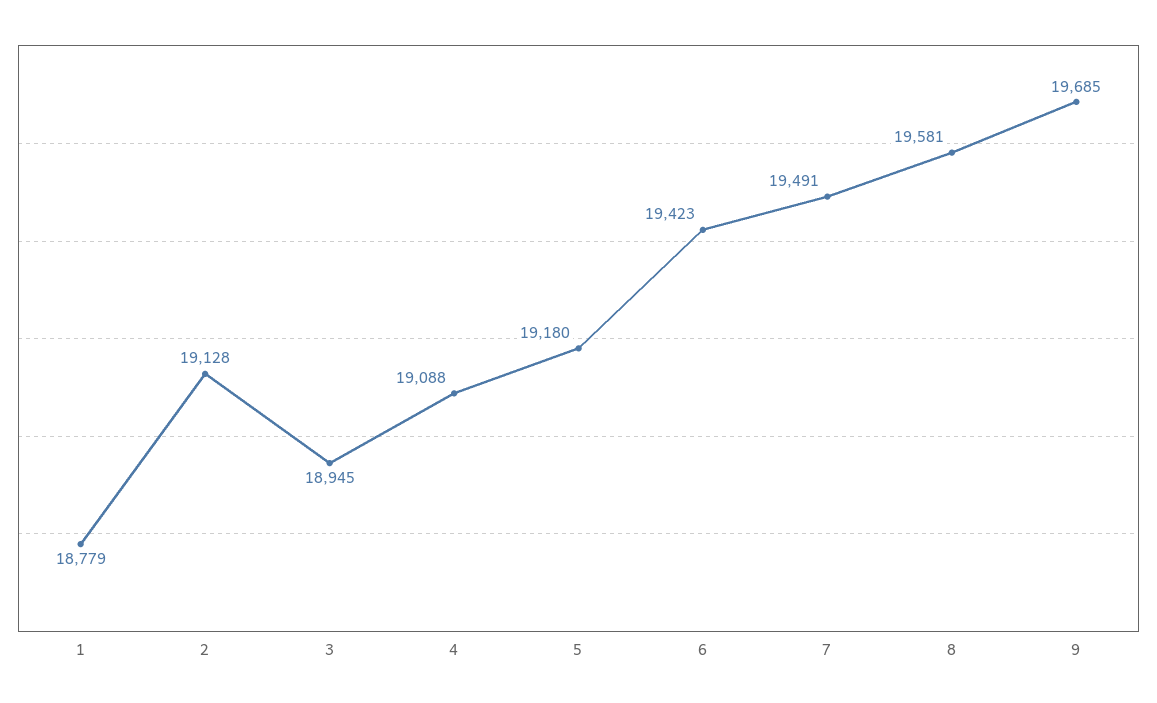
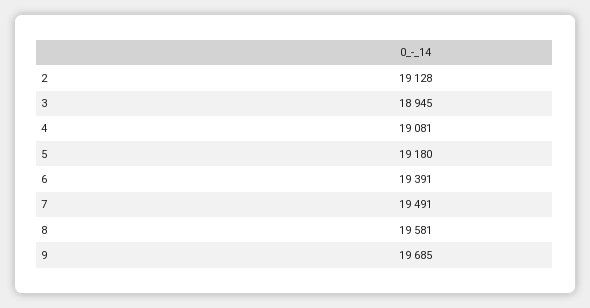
  {
-   "1": 18779,
    "2": 19128,
    "3": 18945,
-   "4": 19088,
+   "4": 19081,
    "5": 19180,
-   "6": 19423,
+   "6": 19391,
    "7": 19491,
    "8": 19581,
    "9": 19685
  }

